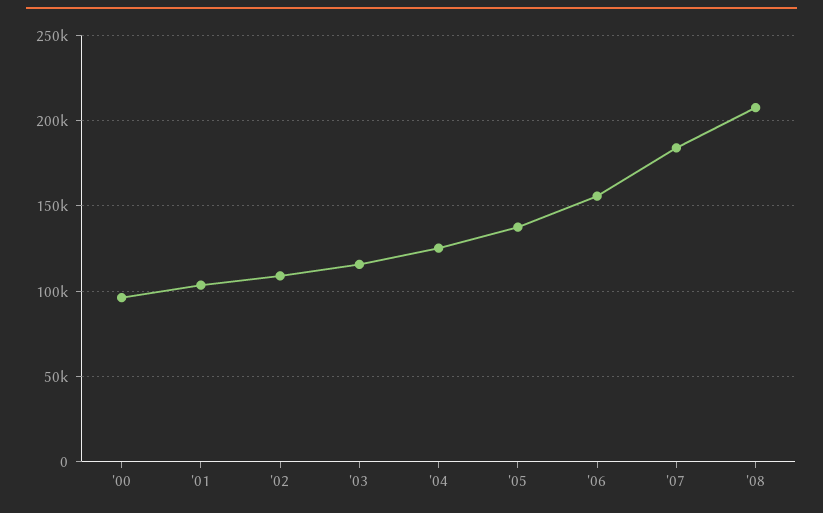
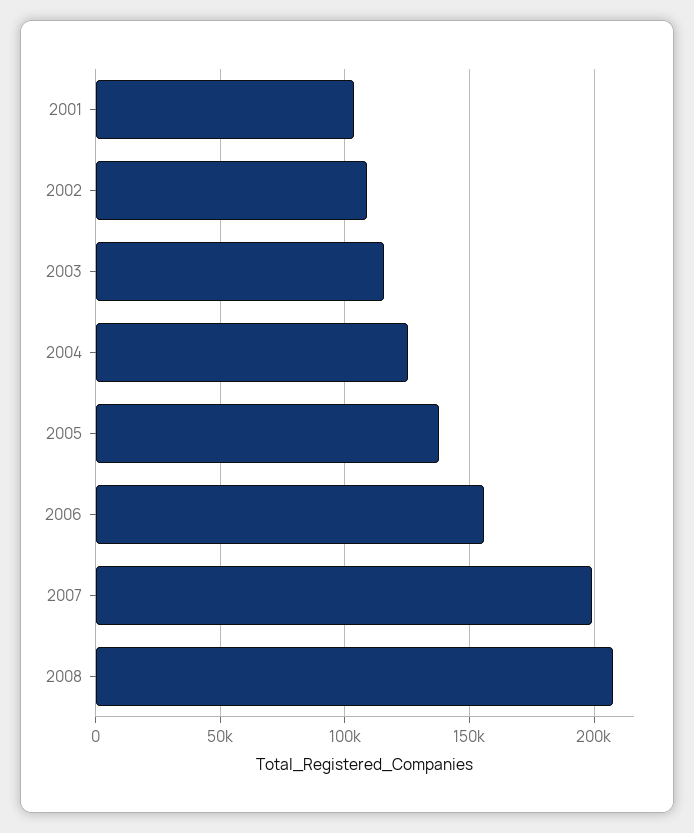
  {
-   "'00": 95000,
    "'01": 105000,
    "'02": 110000,
    "'03": 115000,
    "'04": 125000,
    "'05": 140000,
    "'06": 155000,
-   "'07": 185000,
+   "'07": 200000,
    "'08": 210000
  }

